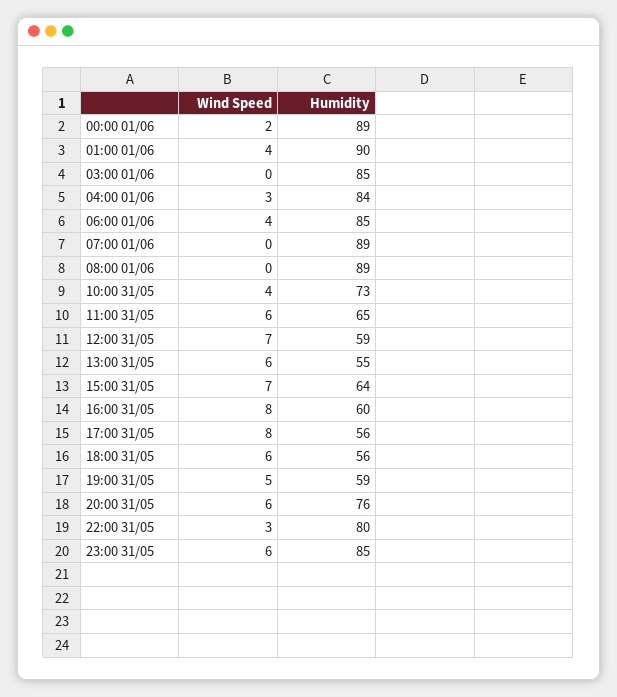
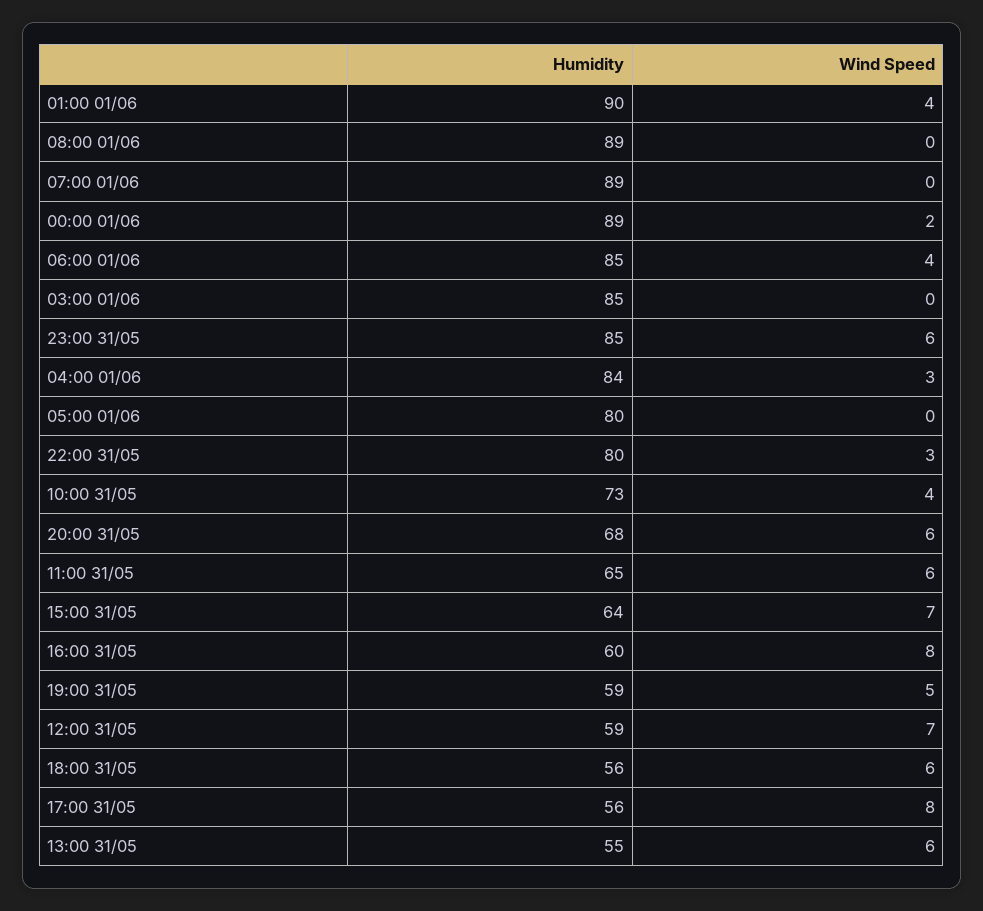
  {
    "Wind Speed": {
      "00:00 01/06": 2,
      "01:00 01/06": 4,
      "03:00 01/06": 0,
      "04:00 01/06": 3,
      "06:00 01/06": 4,
      "07:00 01/06": 0,
      "08:00 01/06": 0,
      "10:00 31/05": 4,
      "11:00 31/05": 6,
      "12:00 31/05": 7,
      "13:00 31/05": 6,
      "15:00 31/05": 7,
      "16:00 31/05": 8,
      "17:00 31/05": 8,
      "18:00 31/05": 6,
      "19:00 31/05": 5,
      "20:00 31/05": 6,
      "22:00 31/05": 3,
-     "23:00 31/05": 6
+     "23:00 31/05": 6,
+     "05:00 01/06": 0
    },
    "Humidity": {
      "00:00 01/06": 89,
      "01:00 01/06": 90,
      "03:00 01/06": 85,
      "04:00 01/06": 84,
      "06:00 01/06": 85,
      "07:00 01/06": 89,
      "08:00 01/06": 89,
      "10:00 31/05": 73,
      "11:00 31/05": 65,
      "12:00 31/05": 59,
      "13:00 31/05": 55,
      "15:00 31/05": 64,
      "16:00 31/05": 60,
      "17:00 31/05": 56,
      "18:00 31/05": 56,
      "19:00 31/05": 59,
-     "20:00 31/05": 76,
+     "20:00 31/05": 68,
      "22:00 31/05": 80,
-     "23:00 31/05": 85
+     "23:00 31/05": 85,
+     "05:00 01/06": 80
    }
  }

